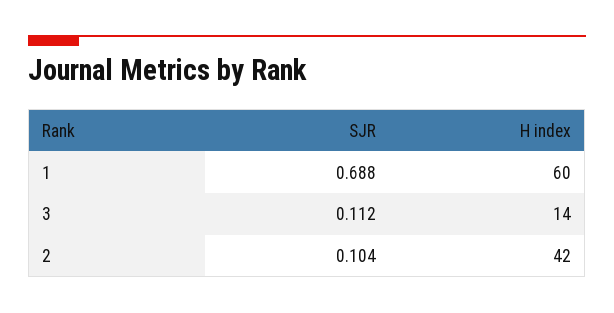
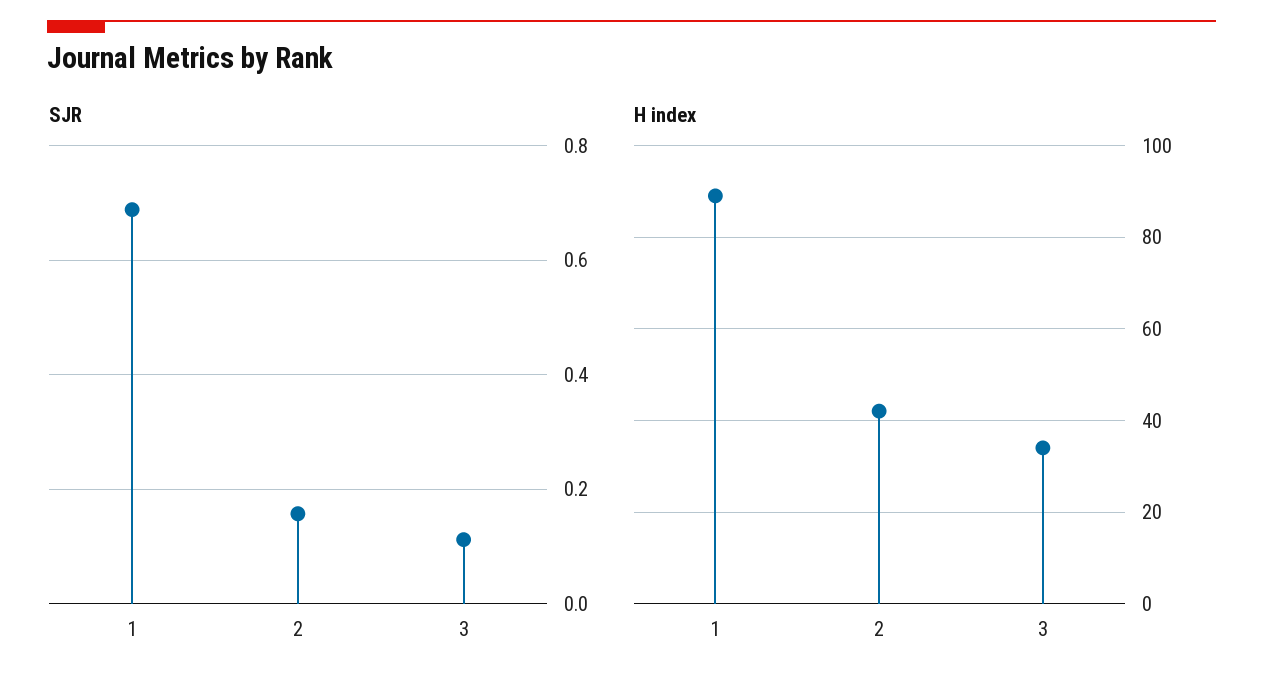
  {
    "SJR": {
      "1": 0.688,
      "3": 0.112,
-     "2": 0.104
+     "2": 0.16
    },
    "H index": {
-     "1": 60,
+     "1": 90,
-     "3": 14,
+     "3": 35,
      "2": 42
    }
  }

